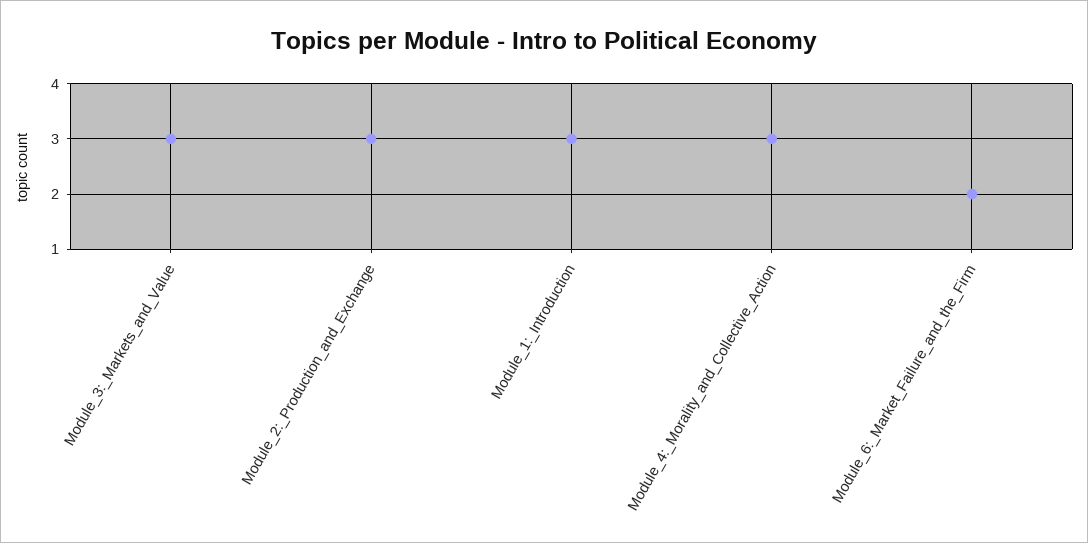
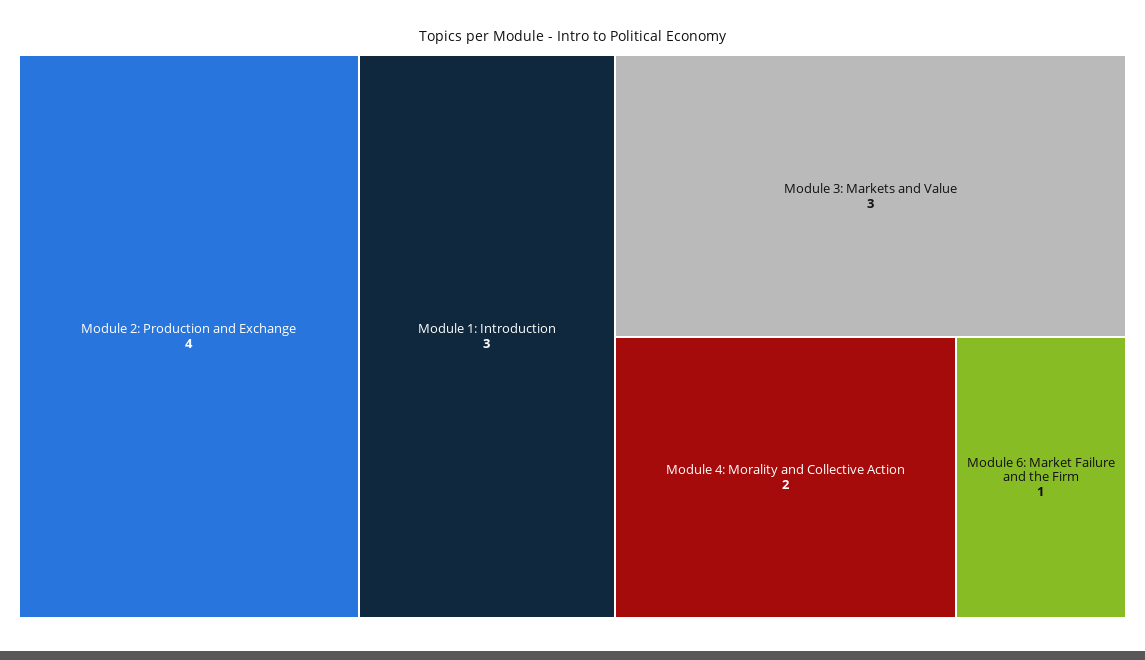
  {
    "Module_3:_Markets_and_Value": 3,
-   "Module_2:_Production_and_Exchange": 3,
+   "Module_2:_Production_and_Exchange": 4,
    "Module_1:_Introduction": 3,
-   "Module_4:_Morality_and_Collective_Action": 3,
+   "Module_4:_Morality_and_Collective_Action": 2,
-   "Module_6:_Market_Failure_and_the_Firm": 2
+   "Module_6:_Market_Failure_and_the_Firm": 1
  }

